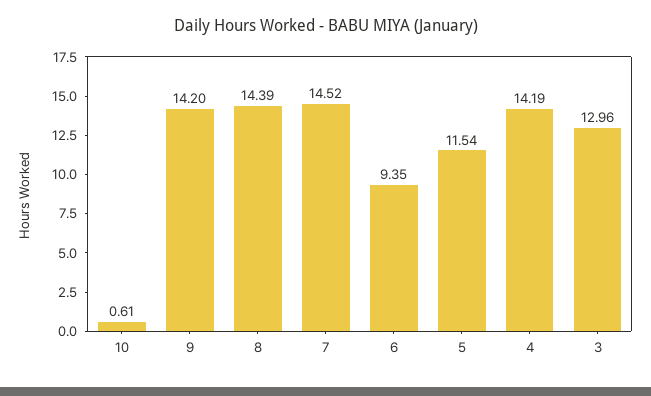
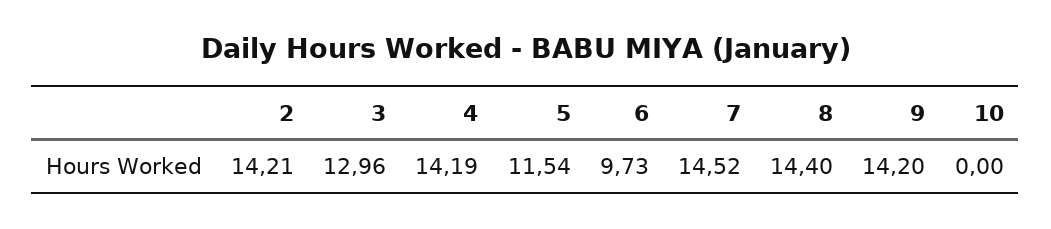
  {
-   "10": 0.61,
+   "10": 0,
    "9": 14.2,
-   "8": 14.39,
+   "8": 14.4,
    "7": 14.52,
-   "6": 9.35,
+   "6": 9.73,
    "5": 11.54,
    "4": 14.19,
-   "3": 12.96
+   "3": 12.96,
+   "2": 14.21
  }

